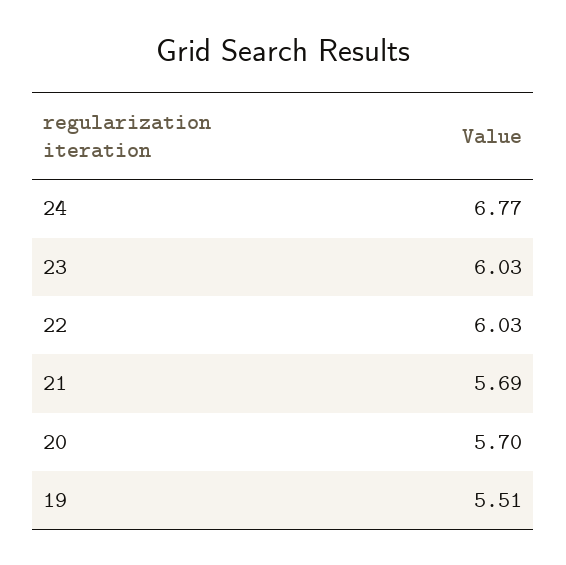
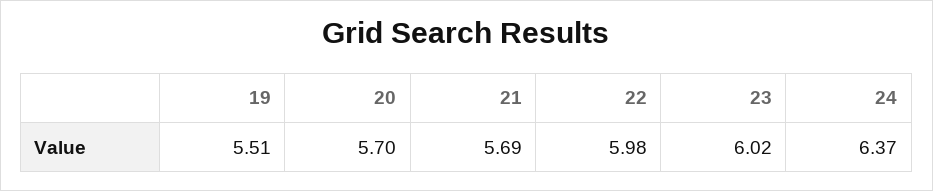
  {
-   "24": 6.77,
+   "24": 6.37,
-   "23": 6.03,
+   "23": 6.02,
-   "22": 6.03,
+   "22": 5.98,
    "21": 5.69,
    "20": 5.7,
    "19": 5.51
  }

